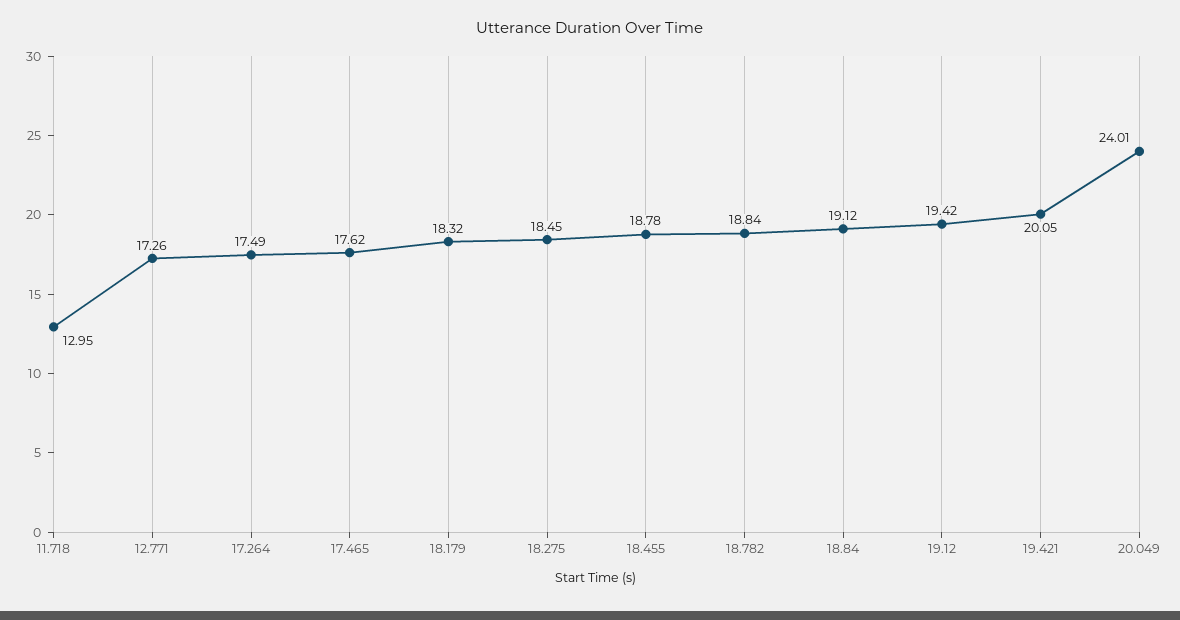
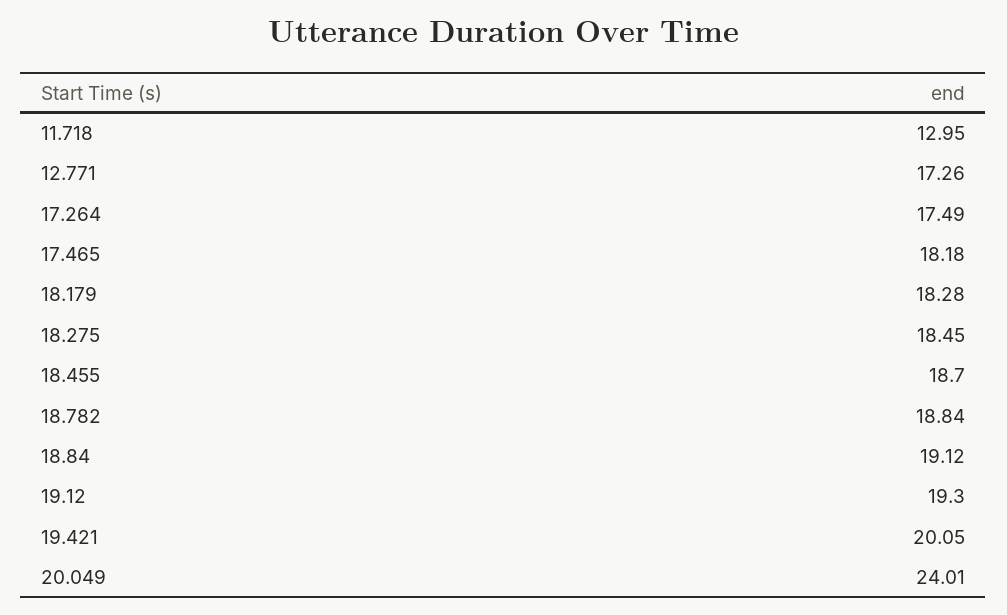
  {
    "11.718": 12.95,
    "12.771": 17.26,
    "17.264": 17.49,
-   "17.465": 17.62,
+   "17.465": 18.18,
-   "18.179": 18.32,
+   "18.179": 18.28,
    "18.275": 18.45,
-   "18.455": 18.78,
+   "18.455": 18.7,
    "18.782": 18.84,
    "18.84": 19.12,
-   "19.12": 19.42,
+   "19.12": 19.3,
    "19.421": 20.05,
    "20.049": 24.01
  }

